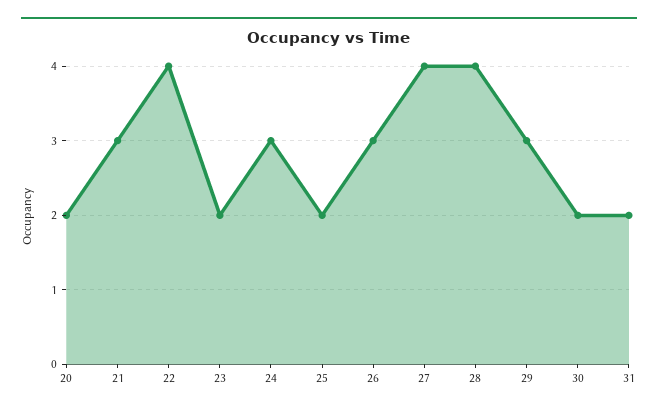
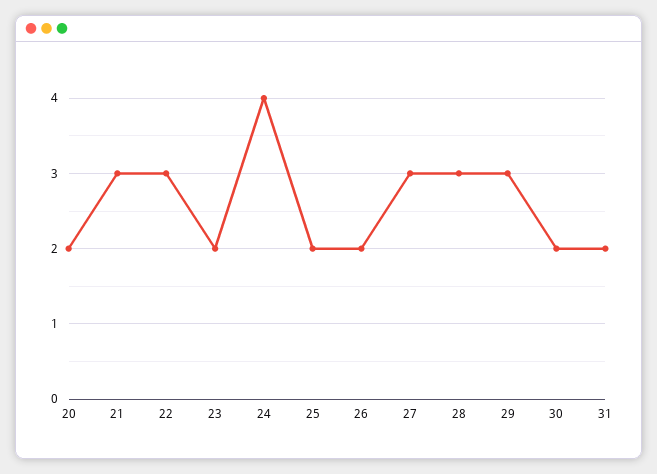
  {
    "20": 2,
    "21": 3,
-   "22": 4,
+   "22": 3,
    "23": 2,
-   "24": 3,
+   "24": 4,
    "25": 2,
-   "26": 3,
+   "26": 2,
-   "27": 4,
+   "27": 3,
-   "28": 4,
+   "28": 3,
    "29": 3,
    "30": 2,
    "31": 2
  }

